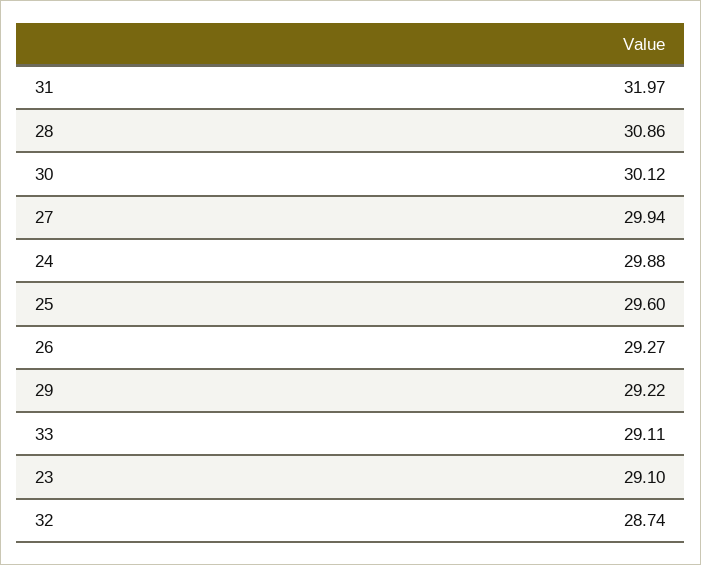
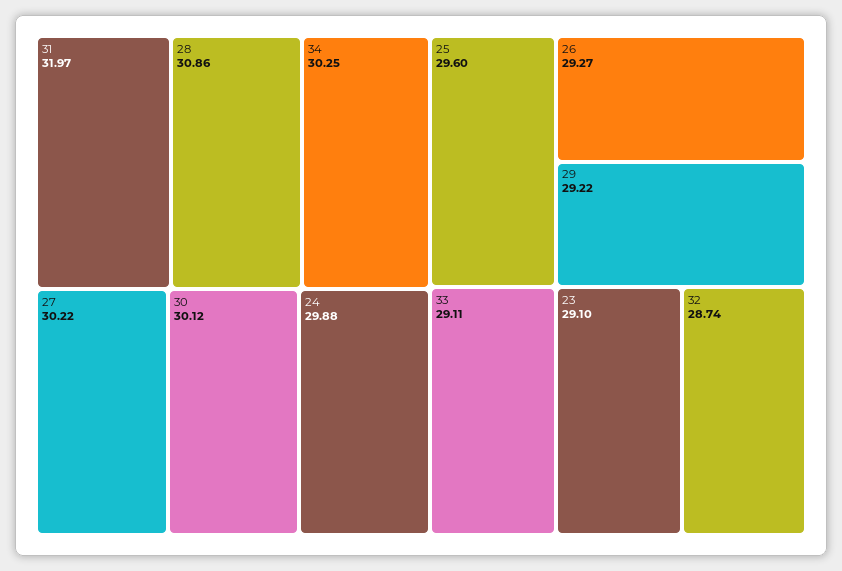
  {
    "31": 31.97,
    "28": 30.86,
    "30": 30.12,
-   "27": 29.94,
+   "27": 30.22,
    "24": 29.88,
    "25": 29.6,
    "26": 29.27,
    "29": 29.22,
    "33": 29.11,
    "23": 29.1,
-   "32": 28.74
+   "32": 28.74,
+   "34": 30.25
  }

